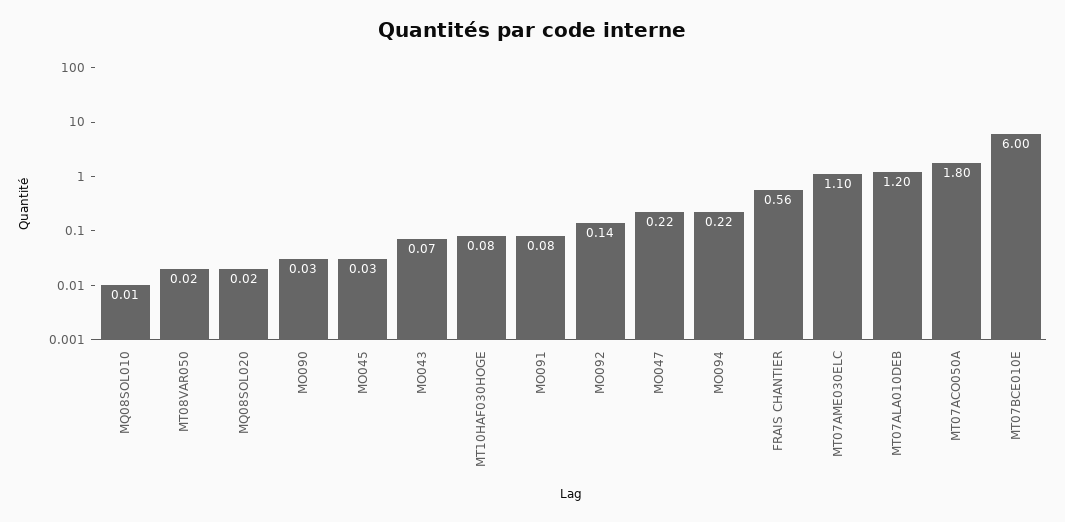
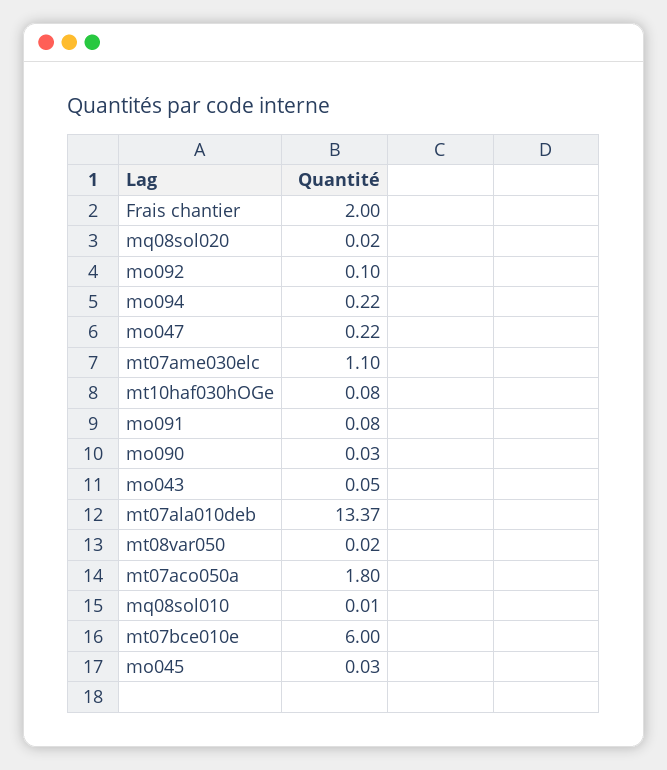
  {
    "MQ08SOL010": 0.01,
    "MT08VAR050": 0.02,
    "MQ08SOL020": 0.02,
    "MO090": 0.03,
    "MO045": 0.03,
-   "MO043": 0.07,
+   "MO043": 0.05,
    "MT10HAF030HOGE": 0.08,
    "MO091": 0.08,
-   "MO092": 0.14,
+   "MO092": 0.1,
    "MO047": 0.22,
    "MO094": 0.22,
-   "FRAIS CHANTIER": 0.56,
+   "FRAIS CHANTIER": 2,
    "MT07AME030ELC": 1.1,
-   "MT07ALA010DEB": 1.2,
+   "MT07ALA010DEB": 13.37,
    "MT07ACO050A": 1.8,
    "MT07BCE010E": 6
  }

